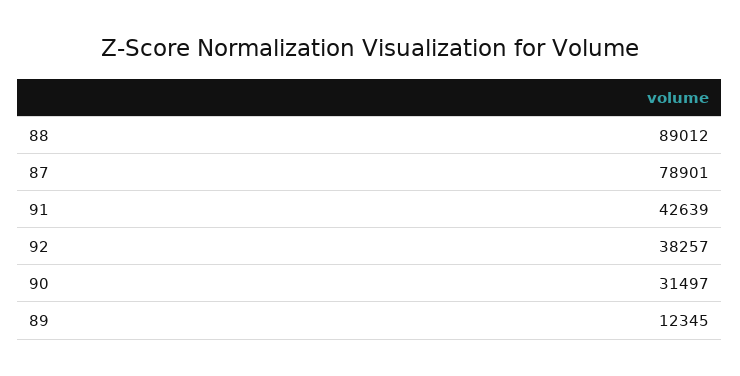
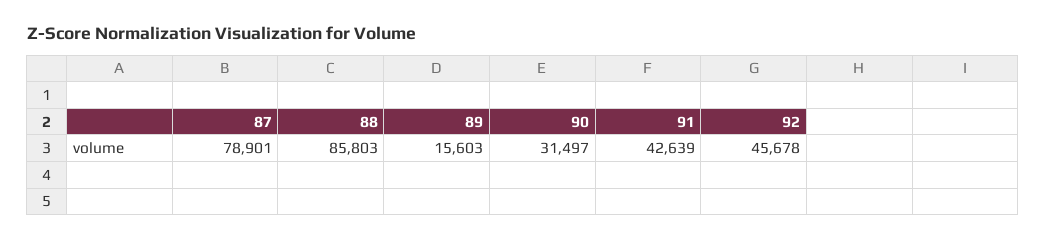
  {
-   "88": 89012,
+   "88": 85803,
    "87": 78901,
    "91": 42639,
-   "92": 38257,
+   "92": 45678,
    "90": 31497,
-   "89": 12345
+   "89": 15603
  }

